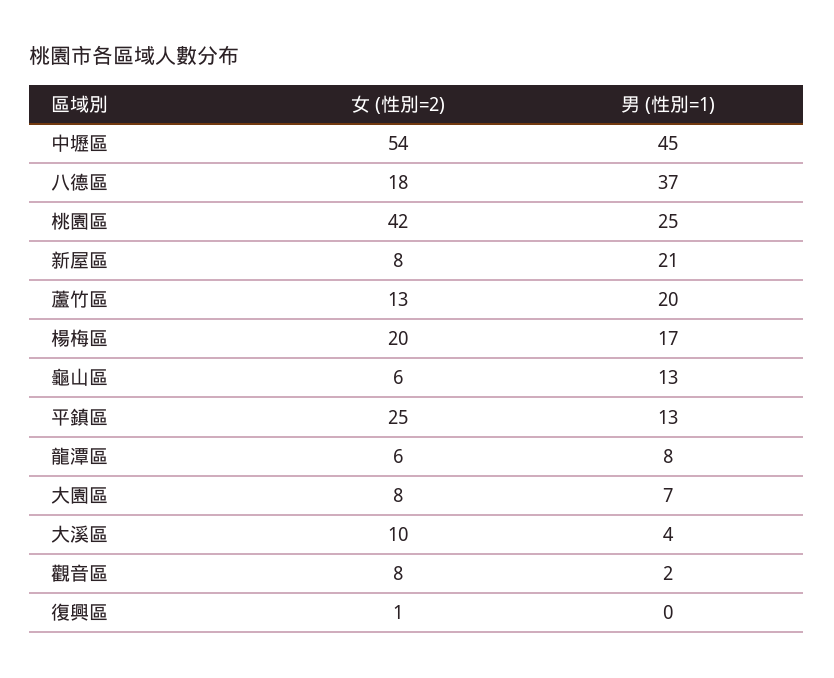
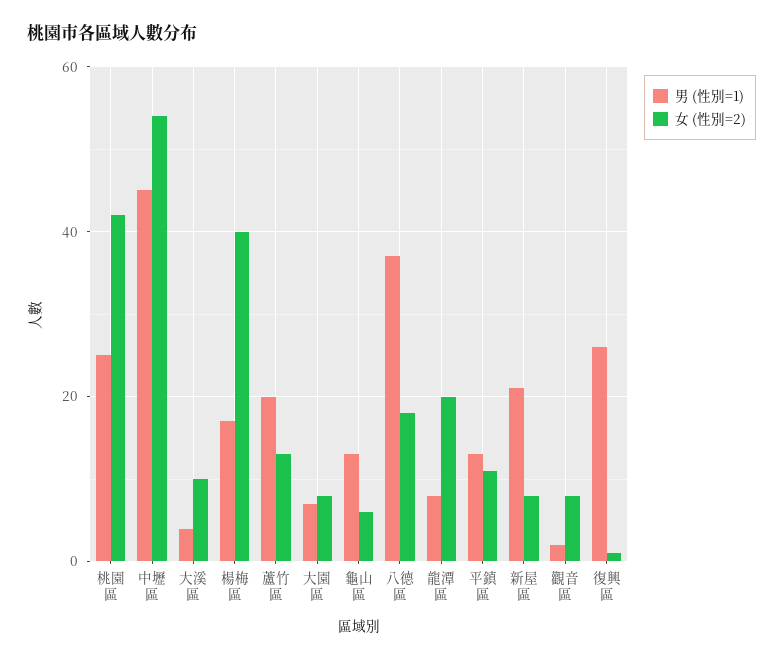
  {
    "女 (性別=2)": {
      "中壢區": 54,
      "八德區": 18,
      "桃園區": 42,
      "新屋區": 8,
      "蘆竹區": 13,
-     "楊梅區": 20,
+     "楊梅區": 40,
      "龜山區": 6,
-     "平鎮區": 25,
+     "平鎮區": 10,
-     "龍潭區": 6,
+     "龍潭區": 20,
      "大園區": 8,
      "大溪區": 10,
      "觀音區": 8,
      "復興區": 1
    },
    "男 (性別=1)": {
      "中壢區": 45,
      "八德區": 37,
      "桃園區": 25,
      "新屋區": 21,
      "蘆竹區": 20,
      "楊梅區": 17,
      "龜山區": 13,
      "平鎮區": 13,
      "龍潭區": 8,
      "大園區": 7,
      "大溪區": 4,
      "觀音區": 2,
-     "復興區": 0
+     "復興區": 25
    }
  }

